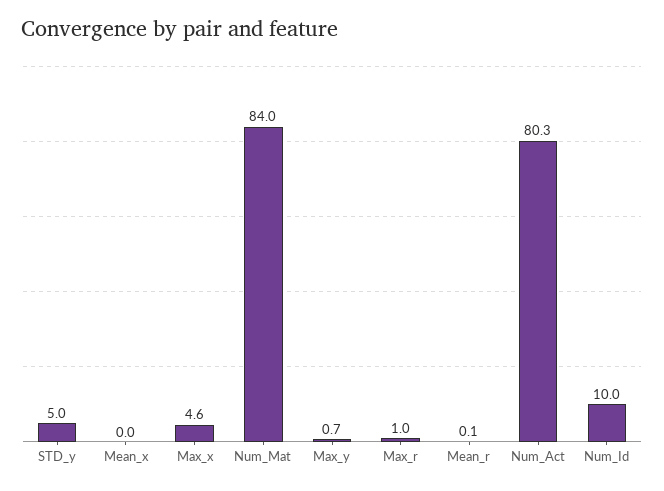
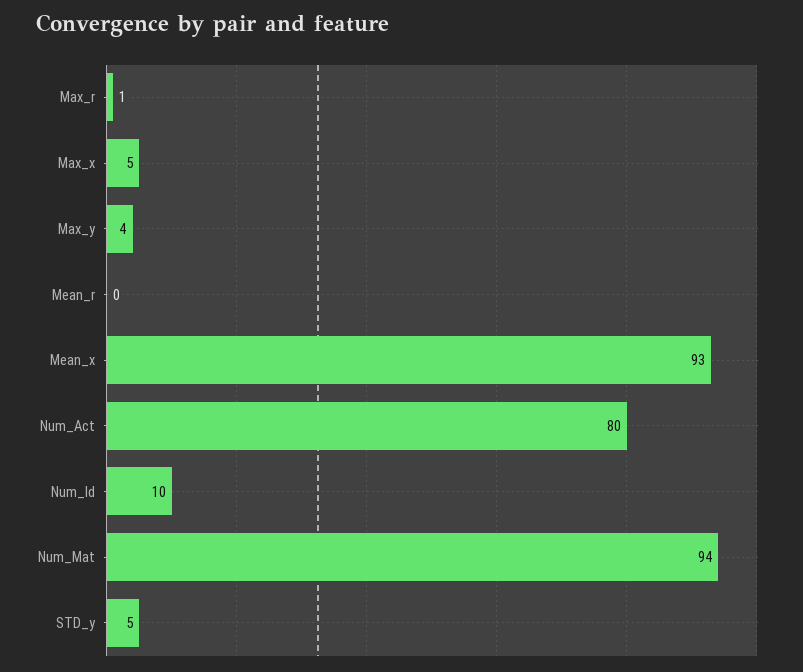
  {
    "STD_y": 5,
-   "Mean_x": 0,
+   "Mean_x": 93,
    "Max_x": 4.6,
-   "Num_Mat": 84,
+   "Num_Mat": 94,
-   "Max_y": 0.7,
+   "Max_y": 4,
    "Max_r": 1,
    "Mean_r": 0.1,
    "Num_Act": 80.3,
    "Num_Id": 10
  }

